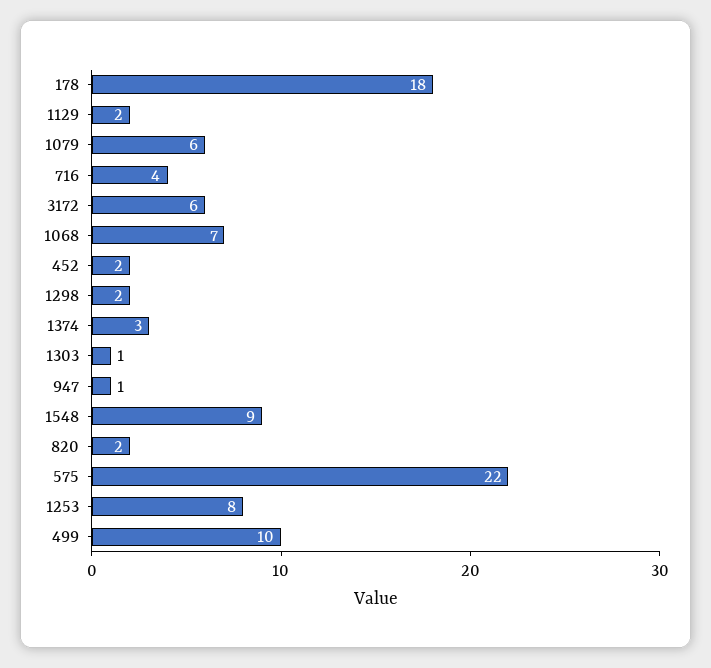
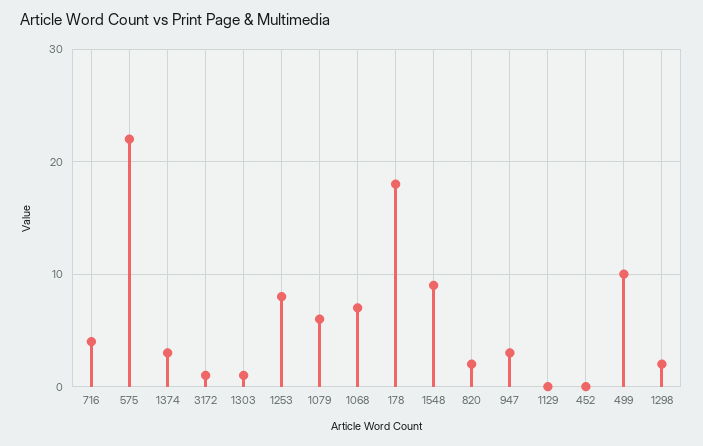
  {
    "178": 18,
-   "1129": 2,
+   "1129": 0,
    "1079": 6,
    "716": 4,
-   "3172": 6,
+   "3172": 1,
    "1068": 7,
-   "452": 2,
+   "452": 0,
    "1298": 2,
    "1374": 3,
    "1303": 1,
-   "947": 1,
+   "947": 3,
    "1548": 9,
    "820": 2,
    "575": 22,
    "1253": 8,
    "499": 10
  }

